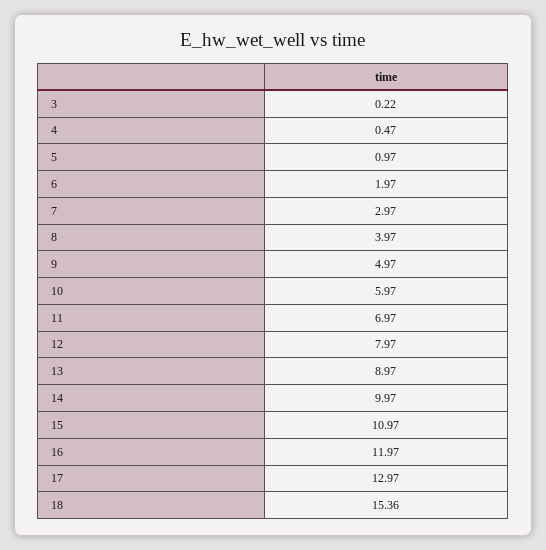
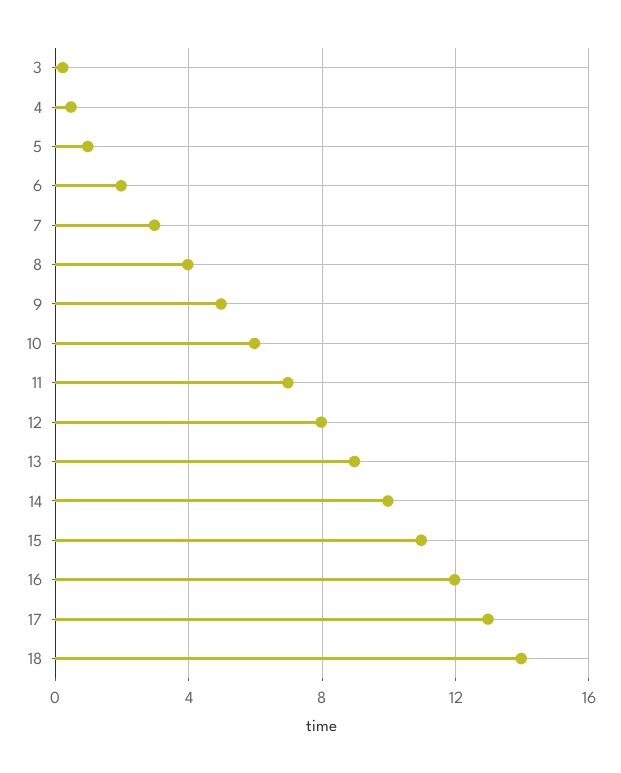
  {
    "3": 0.22,
    "4": 0.47,
    "5": 0.97,
    "6": 1.97,
    "7": 2.97,
    "8": 3.97,
    "9": 4.97,
    "10": 5.97,
    "11": 6.97,
    "12": 7.97,
    "13": 8.97,
    "14": 9.97,
    "15": 10.97,
    "16": 11.97,
    "17": 12.97,
-   "18": 15.36
+   "18": 14
  }

